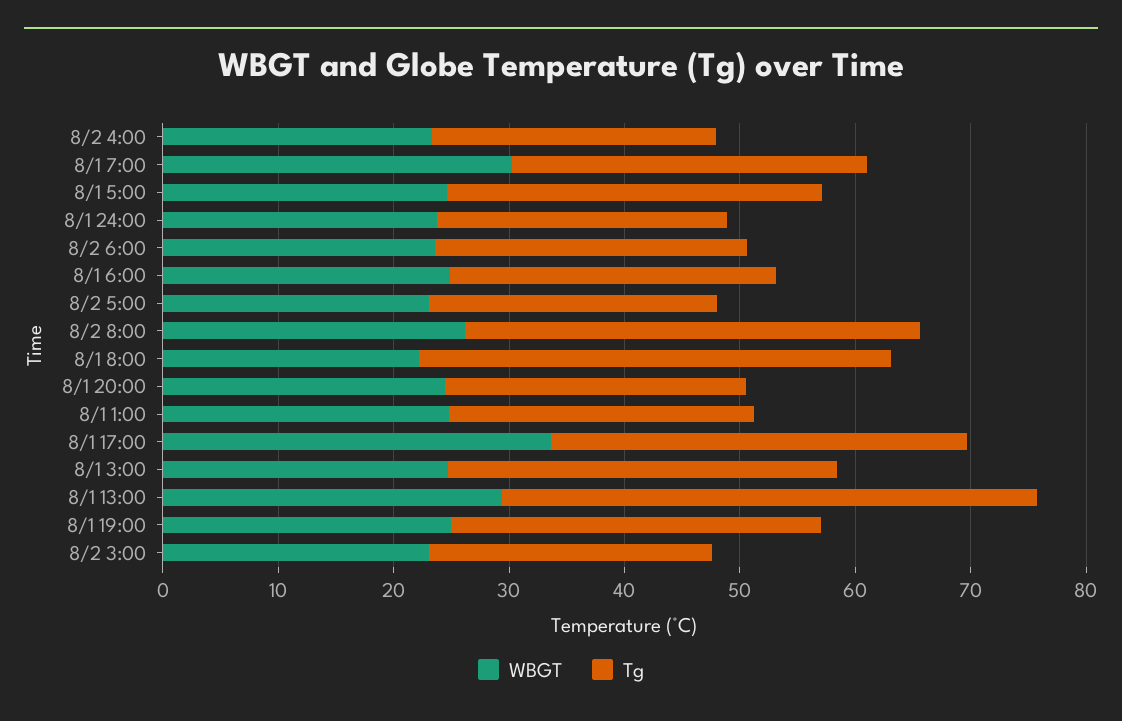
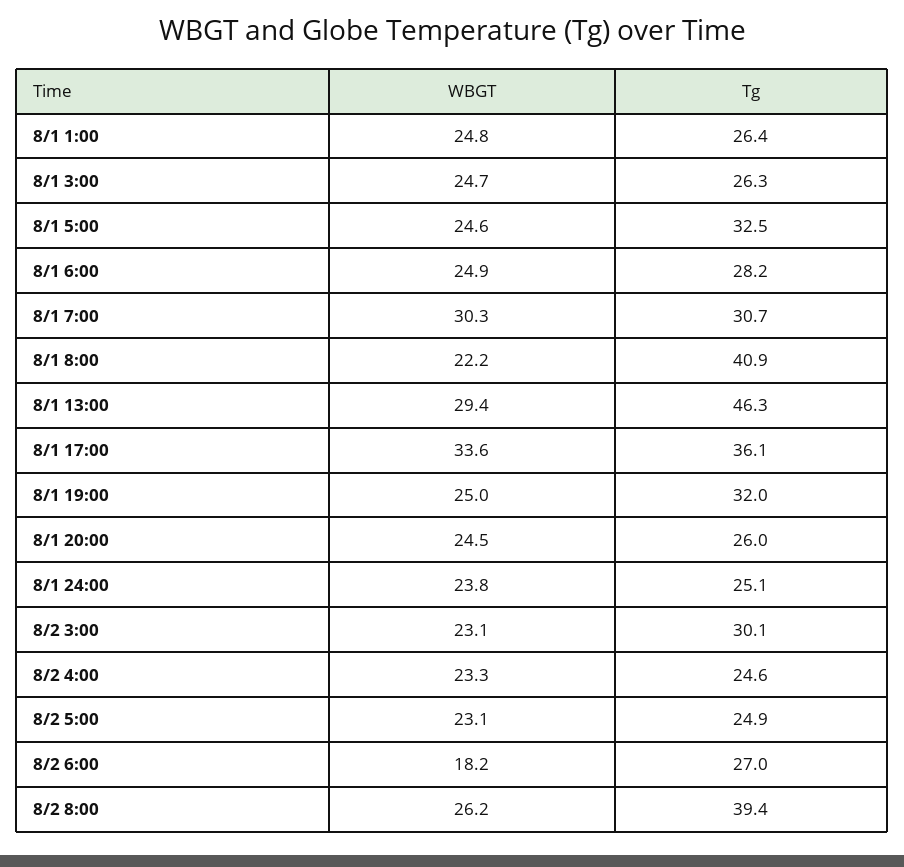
  {
    "WBGT": {
      "8/2 4:00": 23.3,
      "8/1 7:00": 30.3,
      "8/1 5:00": 24.6,
      "8/1 24:00": 23.8,
-     "8/2 6:00": 24,
+     "8/2 6:00": 18.2,
      "8/1 6:00": 24.9,
      "8/2 5:00": 23.1,
      "8/2 8:00": 26.2,
      "8/1 8:00": 22.2,
      "8/1 20:00": 24.5,
      "8/1 1:00": 24.8,
      "8/1 17:00": 33.6,
      "8/1 3:00": 24.7,
      "8/1 13:00": 29.4,
      "8/1 19:00": 25,
      "8/2 3:00": 23.1
    },
    "Tg": {
      "8/2 4:00": 24.6,
      "8/1 7:00": 30.7,
      "8/1 5:00": 32.5,
      "8/1 24:00": 25.1,
      "8/2 6:00": 27,
      "8/1 6:00": 28.2,
      "8/2 5:00": 24.9,
      "8/2 8:00": 39.4,
      "8/1 8:00": 40.9,
      "8/1 20:00": 26,
      "8/1 1:00": 26.4,
      "8/1 17:00": 36.1,
-     "8/1 3:00": 34,
+     "8/1 3:00": 26.3,
      "8/1 13:00": 46.3,
      "8/1 19:00": 32,
-     "8/2 3:00": 24
+     "8/2 3:00": 30.1
    }
  }

